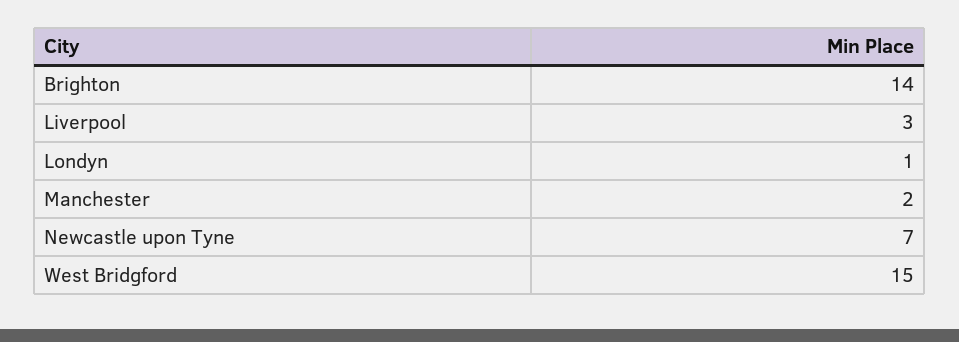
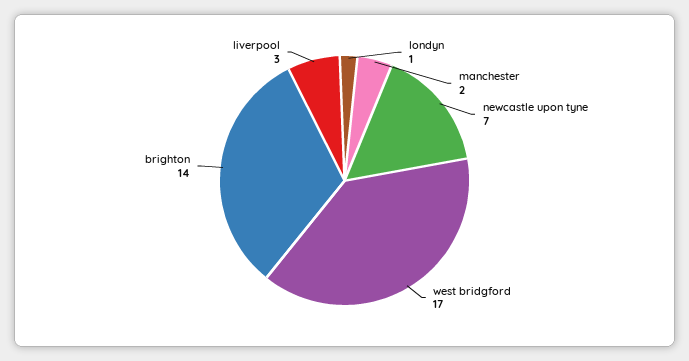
  {
    "Brighton": 14,
    "Liverpool": 3,
    "Londyn": 1,
    "Manchester": 2,
    "Newcastle upon Tyne": 7,
-   "West Bridgford": 15
+   "West Bridgford": 17
  }

